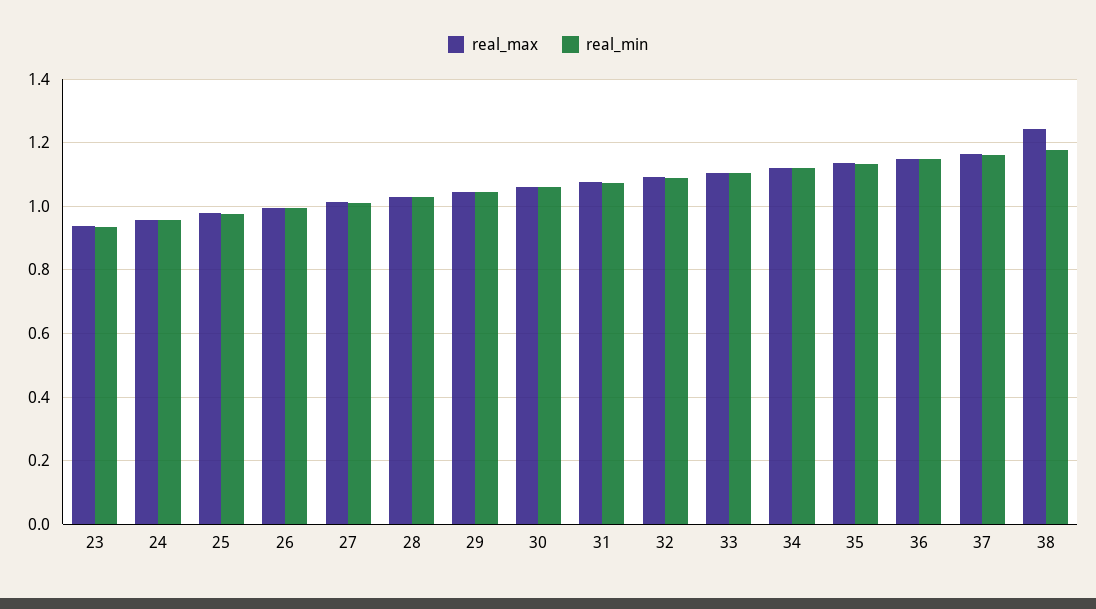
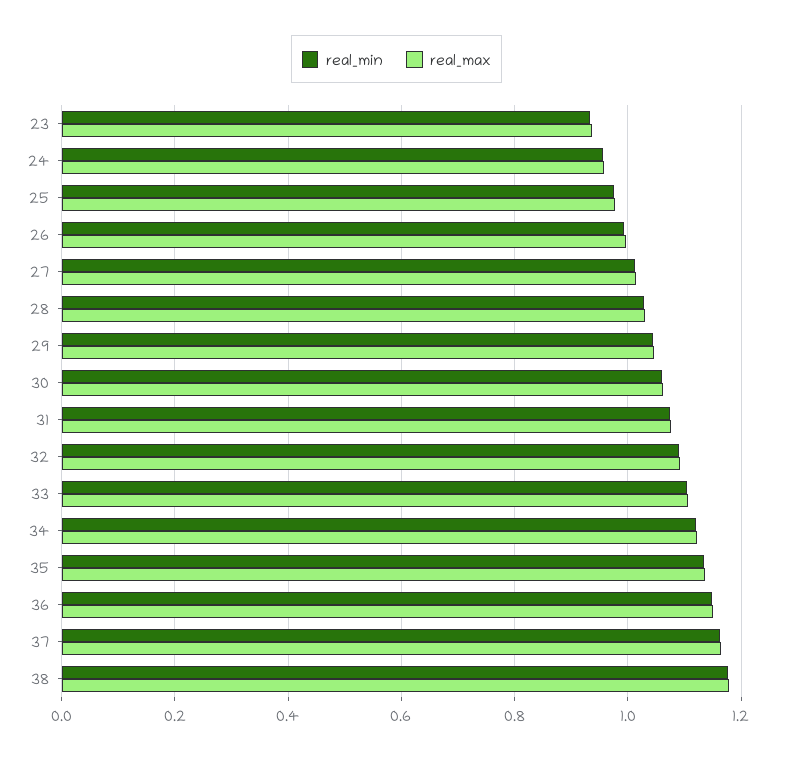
  {
    "real_max": {
      "23": 0.94,
      "24": 0.96,
      "25": 0.98,
      "26": 1,
      "27": 1.02,
      "28": 1.04,
      "29": 1.04,
      "30": 1.06,
      "31": 1.08,
      "32": 1.1,
      "33": 1.1,
      "34": 1.12,
      "35": 1.14,
      "36": 1.16,
      "37": 1.16,
-     "38": 1.24
+     "38": 1.18
    },
    "real_min": {
      "23": 0.94,
      "24": 0.96,
      "25": 0.98,
      "26": 1,
      "27": 1.02,
      "28": 1.02,
      "29": 1.04,
      "30": 1.06,
      "31": 1.08,
      "32": 1.1,
      "33": 1.1,
      "34": 1.12,
      "35": 1.14,
      "36": 1.14,
      "37": 1.16,
      "38": 1.18
    }
  }

